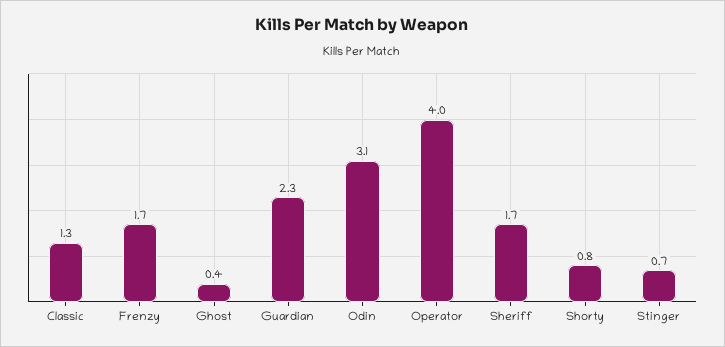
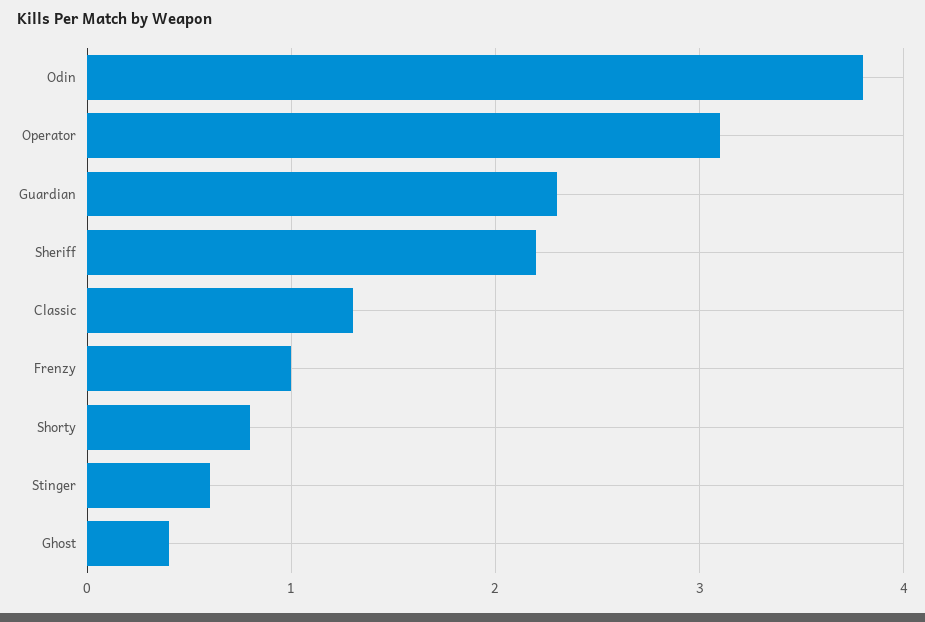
  {
    "Classic": 1.3,
-   "Frenzy": 1.7,
+   "Frenzy": 1,
    "Ghost": 0.4,
    "Guardian": 2.3,
-   "Odin": 3.1,
+   "Odin": 3.8,
-   "Operator": 4,
+   "Operator": 3.1,
-   "Sheriff": 1.7,
+   "Sheriff": 2.2,
    "Shorty": 0.8,
-   "Stinger": 0.7
+   "Stinger": 0.6
  }

